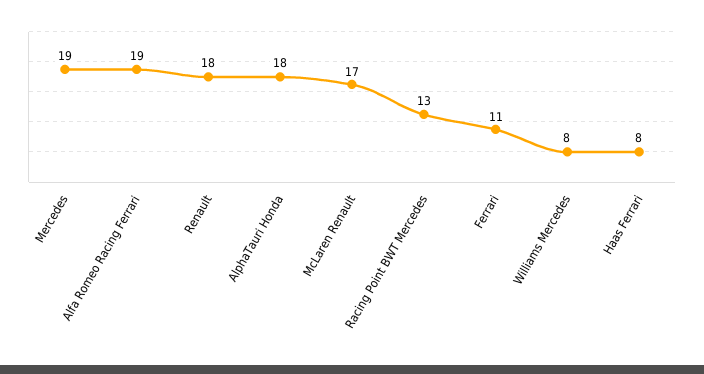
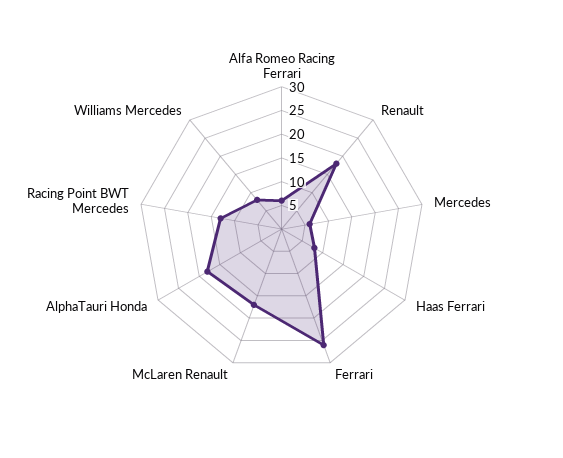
  {
-   "Mercedes": 19,
+   "Mercedes": 5,
-   "Alfa Romeo Racing Ferrari": 19,
+   "Alfa Romeo Racing Ferrari": 5,
    "Renault": 18,
    "AlphaTauri Honda": 18,
    "McLaren Renault": 17,
    "Racing Point BWT Mercedes": 13,
-   "Ferrari": 11,
+   "Ferrari": 25,
    "Williams Mercedes": 8,
    "Haas Ferrari": 8
  }

